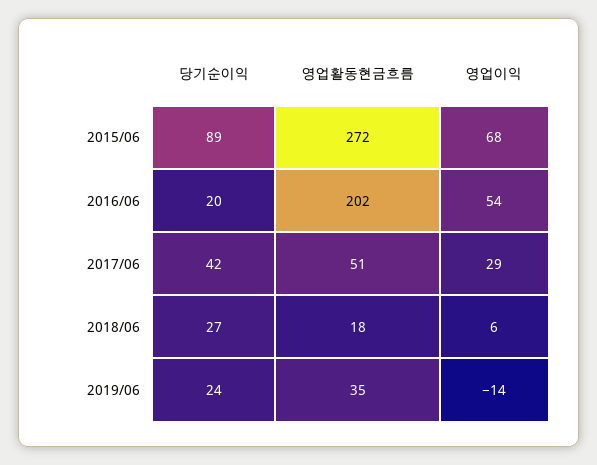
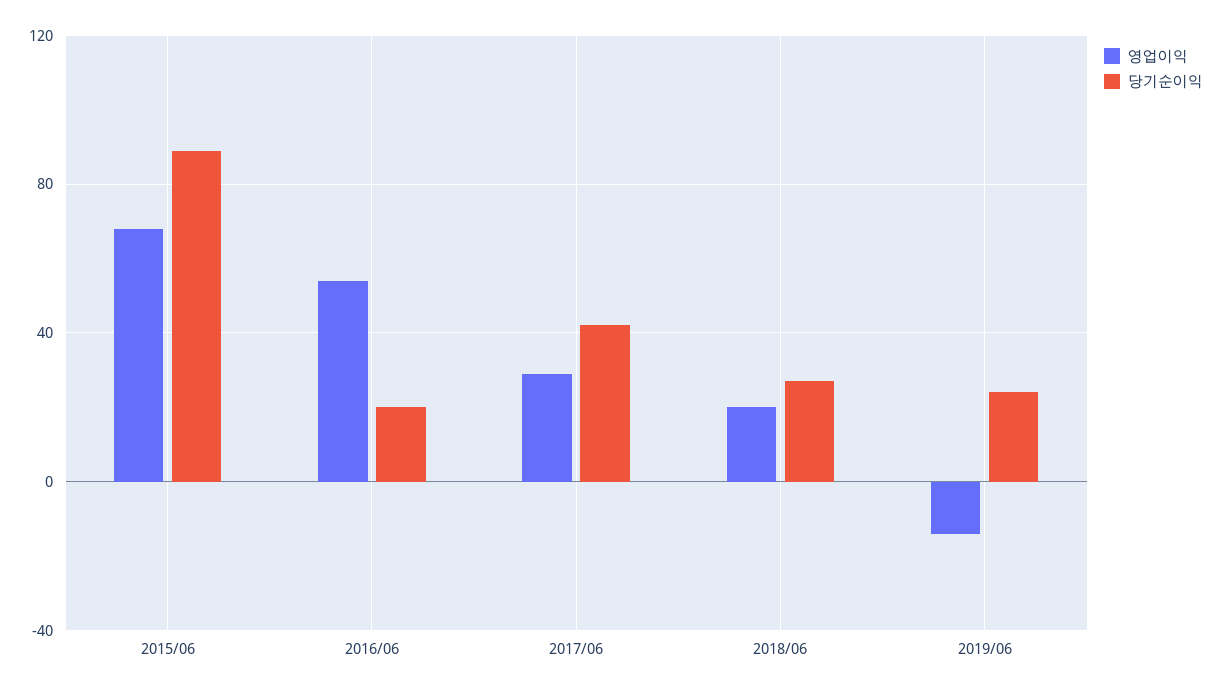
  {
    "당기순이익": {
      "2015/06": 89,
      "2016/06": 20,
      "2017/06": 42,
      "2018/06": 27,
      "2019/06": 24
    },
-   "영업활동현금흐름": {
-     "2015/06": 272,
-     "2016/06": 202,
-     "2017/06": 51,
-     "2018/06": 18,
-     "2019/06": 35
-   },
    "영업이익": {
      "2015/06": 68,
      "2016/06": 54,
      "2017/06": 29,
-     "2018/06": 6,
+     "2018/06": 20,
      "2019/06": -14
    }
  }

